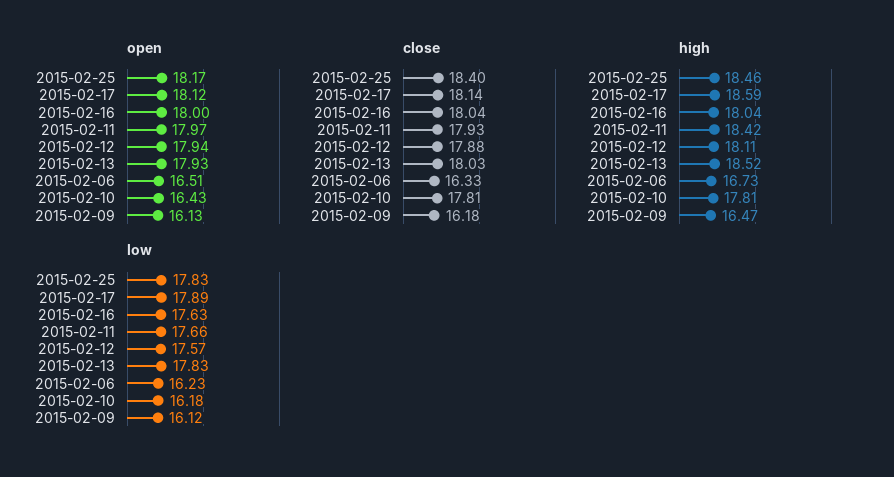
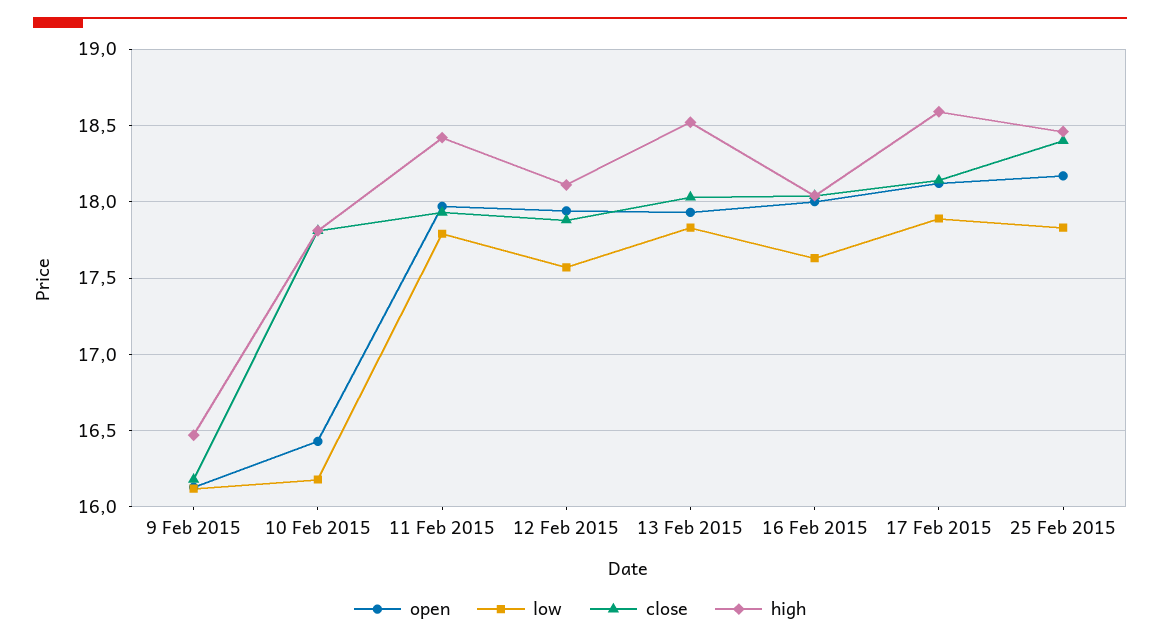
  {
    "open": {
      "2015-02-25": 18.17,
      "2015-02-17": 18.12,
      "2015-02-16": 18,
      "2015-02-11": 17.97,
      "2015-02-12": 17.94,
      "2015-02-13": 17.93,
-     "2015-02-06": 16.51,
      "2015-02-10": 16.43,
      "2015-02-09": 16.13
    },
    "close": {
      "2015-02-25": 18.4,
      "2015-02-17": 18.14,
      "2015-02-16": 18.04,
      "2015-02-11": 17.93,
      "2015-02-12": 17.88,
      "2015-02-13": 18.03,
-     "2015-02-06": 16.33,
      "2015-02-10": 17.81,
      "2015-02-09": 16.18
    },
    "high": {
      "2015-02-25": 18.46,
      "2015-02-17": 18.59,
      "2015-02-16": 18.04,
      "2015-02-11": 18.42,
      "2015-02-12": 18.11,
      "2015-02-13": 18.52,
-     "2015-02-06": 16.73,
      "2015-02-10": 17.81,
      "2015-02-09": 16.47
    },
    "low": {
      "2015-02-25": 17.83,
      "2015-02-17": 17.89,
      "2015-02-16": 17.63,
-     "2015-02-11": 17.66,
+     "2015-02-11": 17.8,
      "2015-02-12": 17.57,
      "2015-02-13": 17.83,
-     "2015-02-06": 16.23,
      "2015-02-10": 16.18,
      "2015-02-09": 16.12
    }
  }

